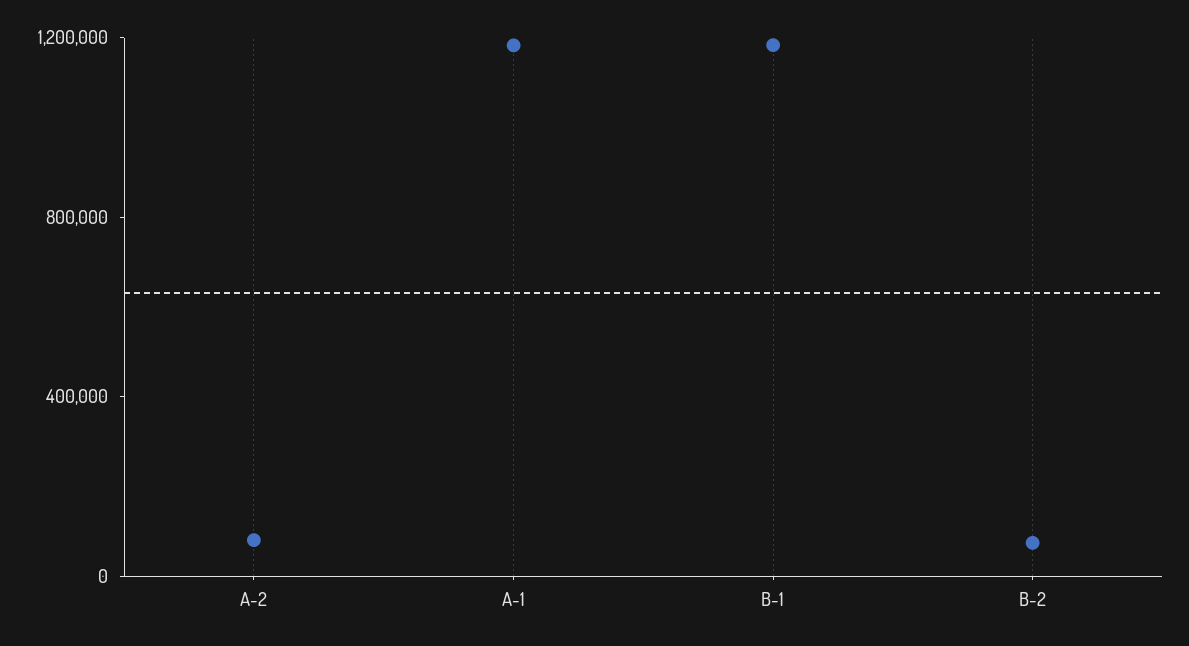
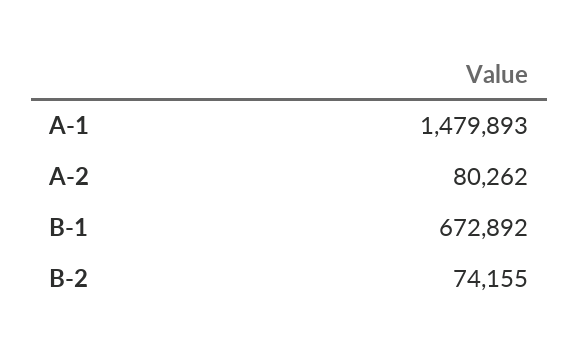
  {
    "A-2": 80262,
-   "A-1": 1200000,
+   "A-1": 1479893,
-   "B-1": 1200000,
+   "B-1": 672892,
    "B-2": 74155
  }

